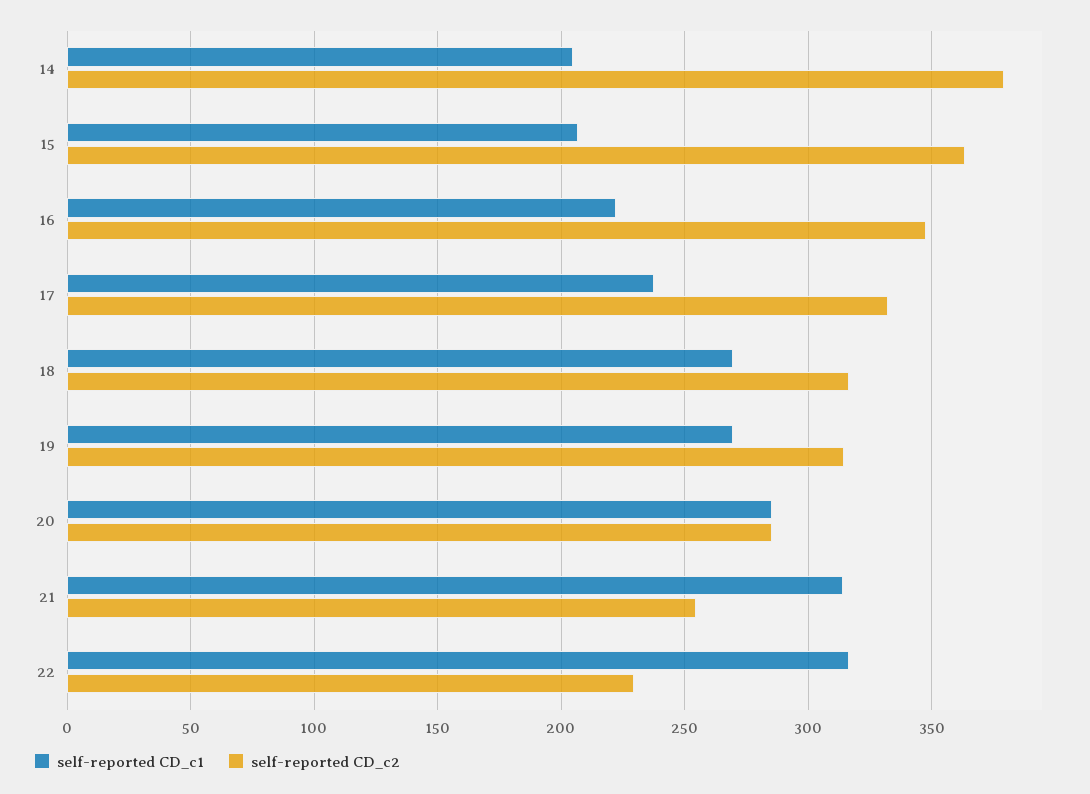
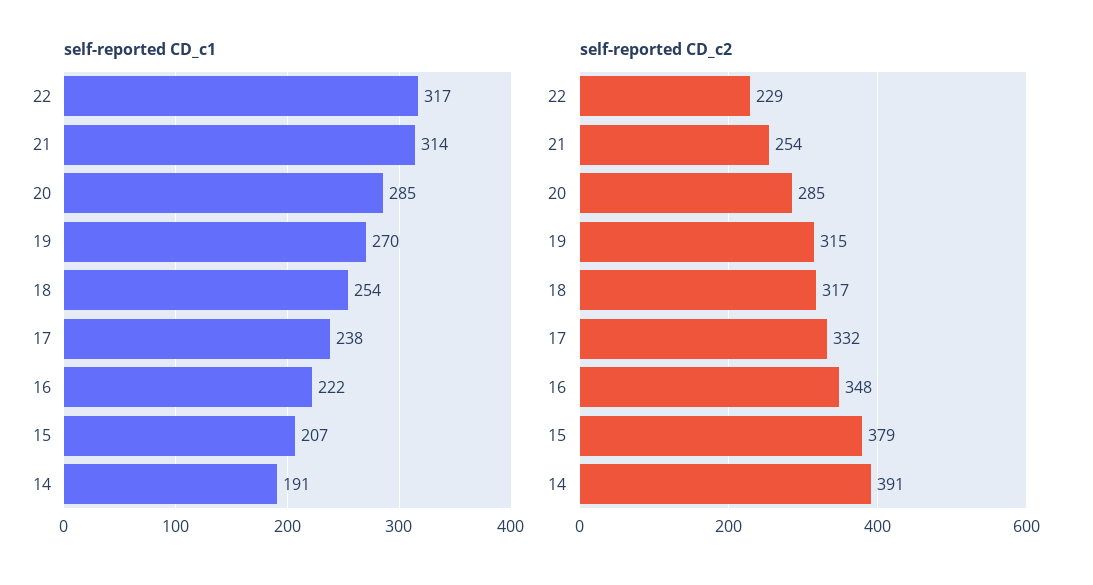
  {
    "self-reported CD_c1": {
-     "14": 205,
+     "14": 191,
      "15": 207,
      "16": 222,
      "17": 238,
-     "18": 270,
+     "18": 254,
      "19": 270,
      "20": 285,
      "21": 314,
      "22": 317
    },
    "self-reported CD_c2": {
-     "14": 380,
+     "14": 391,
-     "15": 365,
+     "15": 379,
      "16": 348,
      "17": 332,
      "18": 317,
      "19": 315,
      "20": 285,
      "21": 254,
      "22": 229
    }
  }

